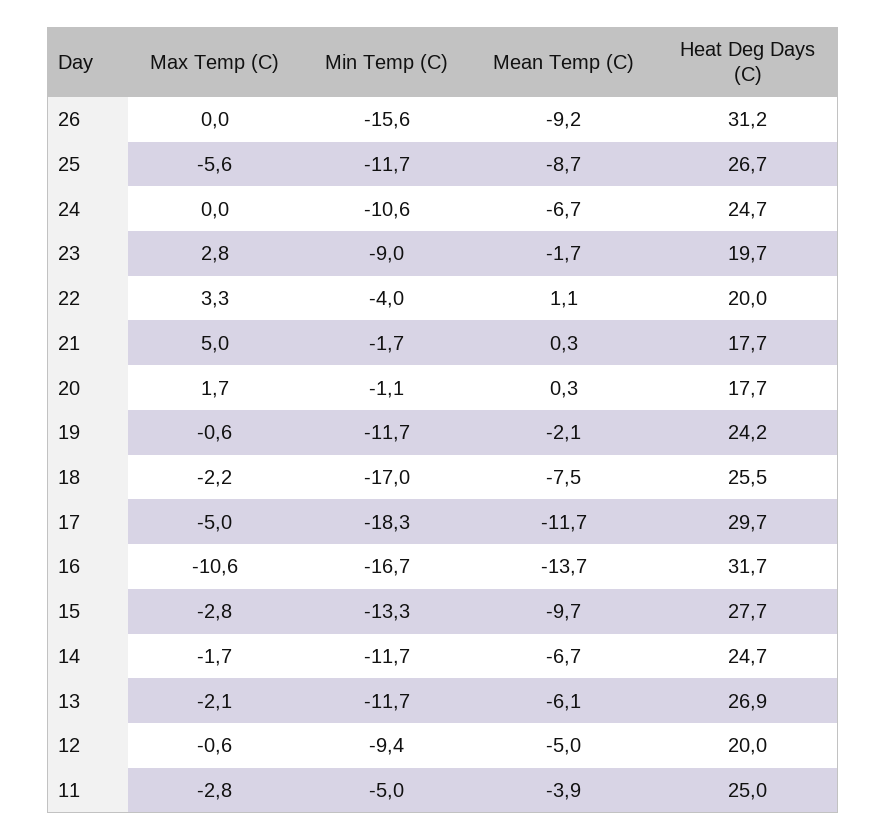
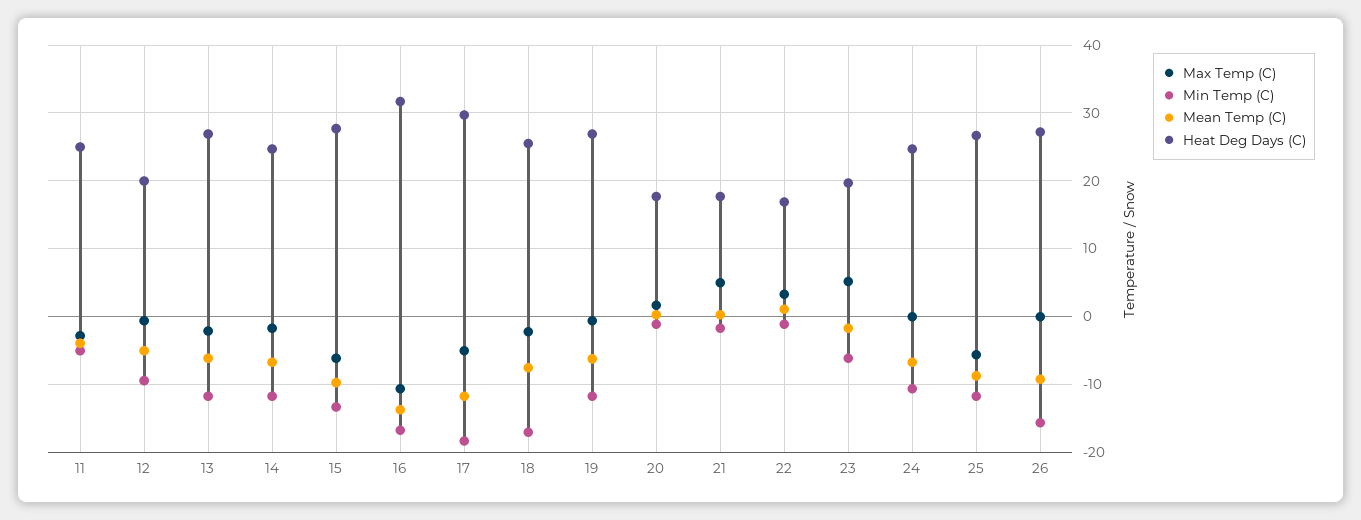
  {
    "Max Temp (C)": {
      "26": 0,
      "25": -5.6,
      "24": 0,
-     "23": 2.8,
+     "23": 5,
      "22": 3.3,
      "21": 5,
      "20": 1.7,
      "19": -0.6,
      "18": -2.2,
      "17": -5,
      "16": -10.6,
-     "15": -2.8,
+     "15": -6,
      "14": -1.7,
      "13": -2.1,
      "12": -0.6,
      "11": -2.8
    },
    "Min Temp (C)": {
      "26": -15.6,
      "25": -11.7,
      "24": -10.6,
-     "23": -9,
+     "23": -6,
-     "22": -4,
+     "22": -1,
      "21": -1.7,
      "20": -1.1,
      "19": -11.7,
      "18": -17,
      "17": -18.3,
      "16": -16.7,
      "15": -13.3,
      "14": -11.7,
      "13": -11.7,
      "12": -9.4,
      "11": -5
    },
    "Mean Temp (C)": {
      "26": -9.2,
      "25": -8.7,
      "24": -6.7,
      "23": -1.7,
      "22": 1.1,
      "21": 0.3,
      "20": 0.3,
-     "19": -2.1,
+     "19": -6,
      "18": -7.5,
      "17": -11.7,
      "16": -13.7,
      "15": -9.7,
      "14": -6.7,
      "13": -6.1,
      "12": -5,
      "11": -3.9
    },
    "Heat Deg Days (C)": {
-     "26": 31.2,
+     "26": 27,
      "25": 26.7,
      "24": 24.7,
      "23": 19.7,
-     "22": 20,
+     "22": 17,
      "21": 17.7,
      "20": 17.7,
-     "19": 24.2,
+     "19": 27,
      "18": 25.5,
      "17": 29.7,
      "16": 31.7,
      "15": 27.7,
      "14": 24.7,
      "13": 26.9,
      "12": 20,
      "11": 25
    }
  }

